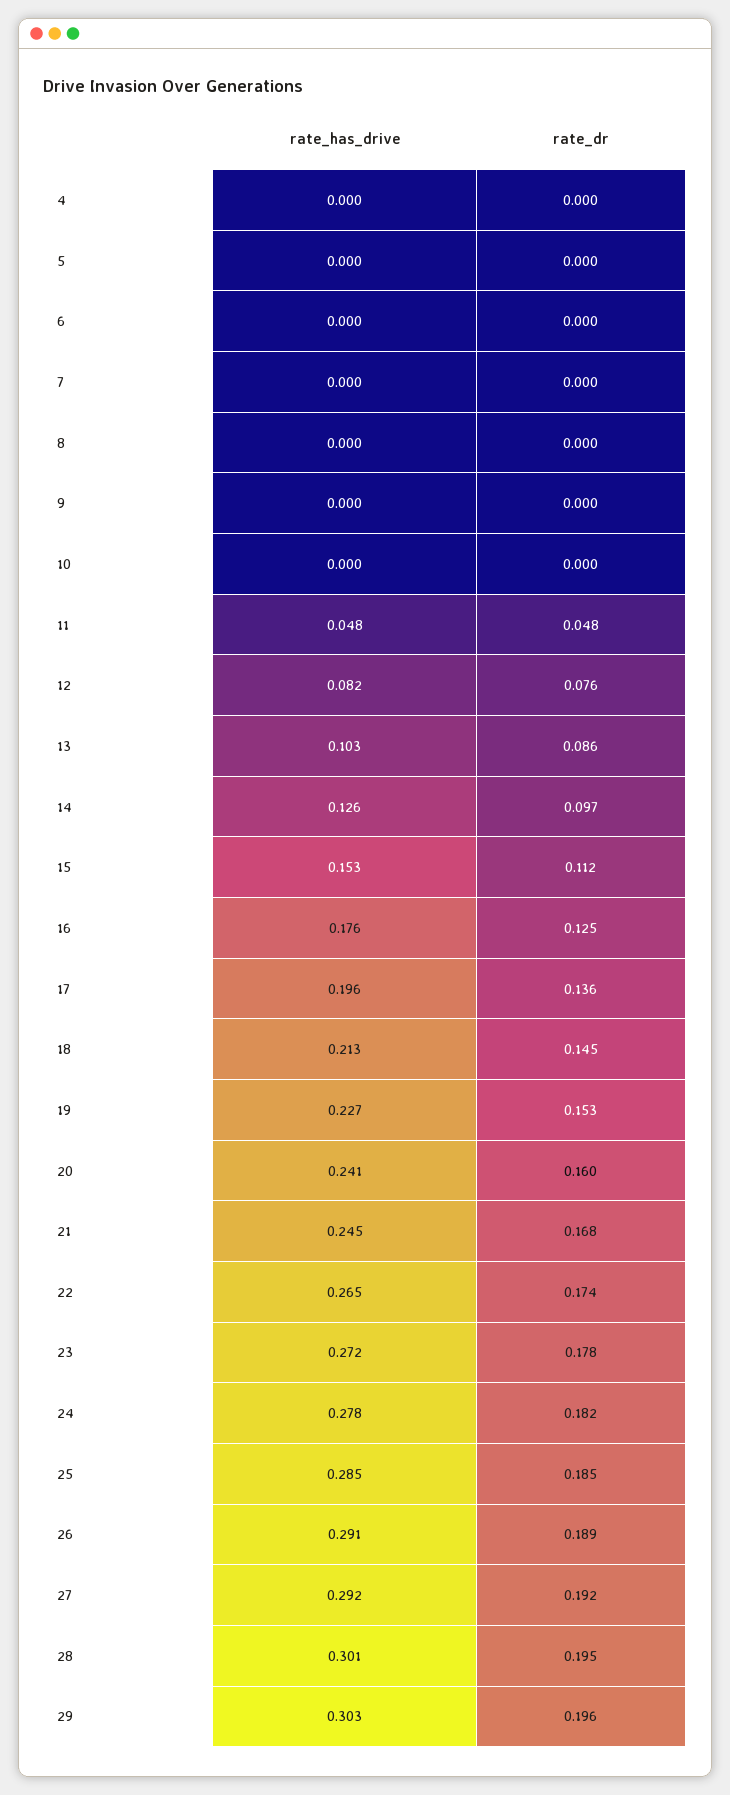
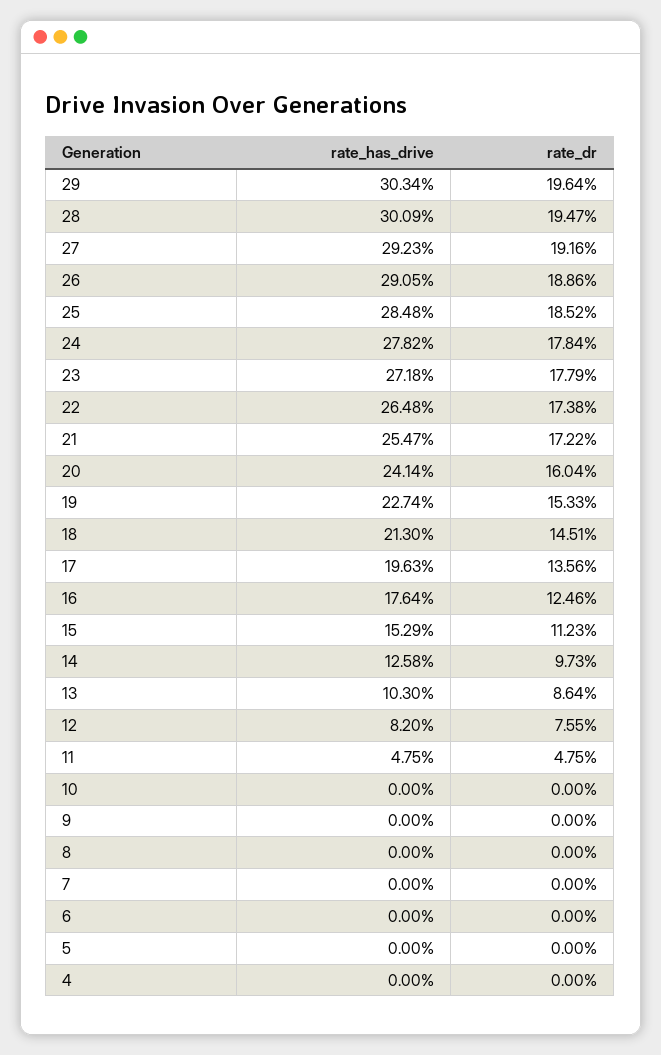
  {
    "rate_has_drive": {
      "4": 0,
      "5": 0,
      "6": 0,
      "7": 0,
      "8": 0,
      "9": 0,
      "10": 0,
      "11": 0.0475,
      "12": 0.082,
      "13": 0.103,
      "14": 0.1258,
      "15": 0.1529,
      "16": 0.1764,
      "17": 0.1963,
      "18": 0.213,
      "19": 0.2274,
      "20": 0.2414,
-     "21": 0.245,
+     "21": 0.2547,
      "22": 0.2648,
      "23": 0.2718,
      "24": 0.2782,
      "25": 0.2848,
      "26": 0.2905,
      "27": 0.2923,
      "28": 0.3009,
      "29": 0.3034
    },
    "rate_dr": {
      "4": 0,
      "5": 0,
      "6": 0,
      "7": 0,
      "8": 0,
      "9": 0,
      "10": 0,
      "11": 0.0475,
      "12": 0.0755,
      "13": 0.0864,
      "14": 0.0973,
      "15": 0.1123,
      "16": 0.1246,
      "17": 0.1356,
      "18": 0.1451,
      "19": 0.1533,
      "20": 0.1604,
-     "21": 0.168,
+     "21": 0.1722,
      "22": 0.1738,
      "23": 0.1779,
-     "24": 0.182,
+     "24": 0.1784,
      "25": 0.1852,
      "26": 0.1886,
      "27": 0.1916,
      "28": 0.1947,
      "29": 0.1964
    }
  }

